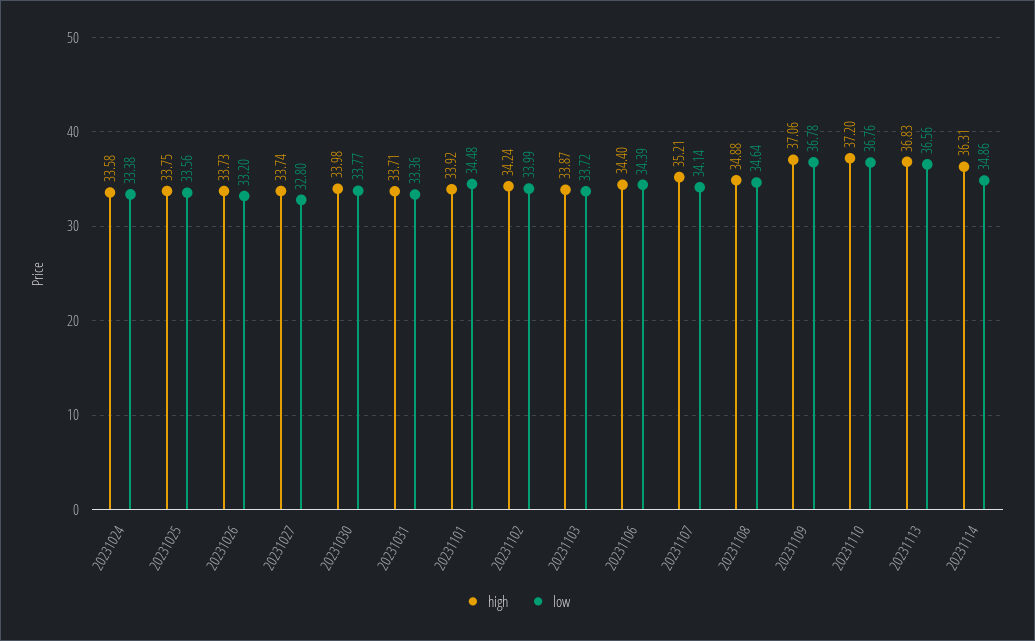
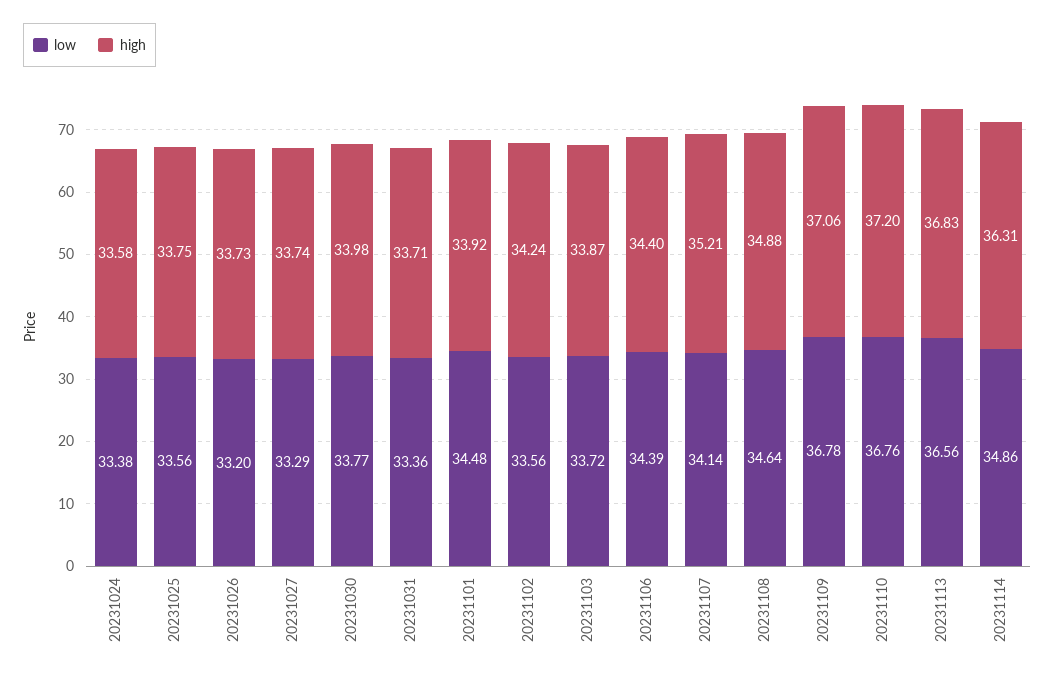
  {
    "high": {
      "20231024": 33.58,
      "20231025": 33.75,
      "20231026": 33.73,
      "20231027": 33.74,
      "20231030": 33.98,
      "20231031": 33.71,
      "20231101": 33.92,
      "20231102": 34.24,
      "20231103": 33.87,
      "20231106": 34.4,
      "20231107": 35.21,
      "20231108": 34.88,
      "20231109": 37.06,
      "20231110": 37.2,
      "20231113": 36.83,
      "20231114": 36.31
    },
    "low": {
      "20231024": 33.38,
      "20231025": 33.56,
      "20231026": 33.2,
-     "20231027": 32.8,
+     "20231027": 33.29,
      "20231030": 33.77,
      "20231031": 33.36,
      "20231101": 34.48,
-     "20231102": 33.99,
+     "20231102": 33.56,
      "20231103": 33.72,
      "20231106": 34.39,
      "20231107": 34.14,
      "20231108": 34.64,
      "20231109": 36.78,
      "20231110": 36.76,
      "20231113": 36.56,
      "20231114": 34.86
    }
  }

